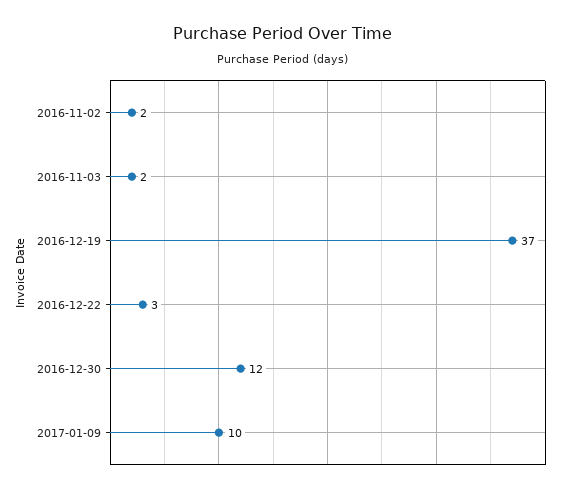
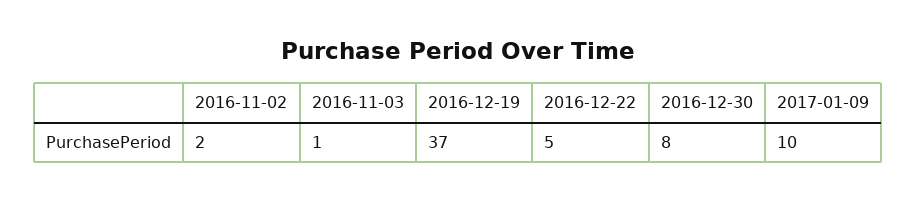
  {
    "2016-11-02": 2,
-   "2016-11-03": 2,
+   "2016-11-03": 1,
    "2016-12-19": 37,
-   "2016-12-22": 3,
+   "2016-12-22": 5,
-   "2016-12-30": 12,
+   "2016-12-30": 8,
    "2017-01-09": 10
  }

